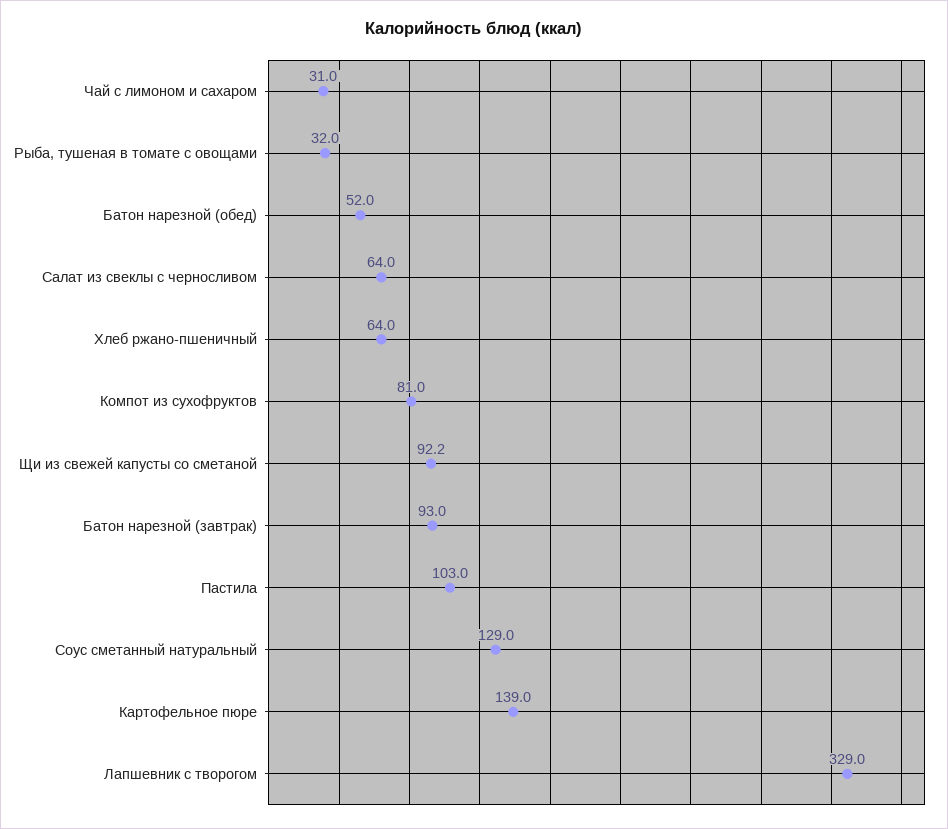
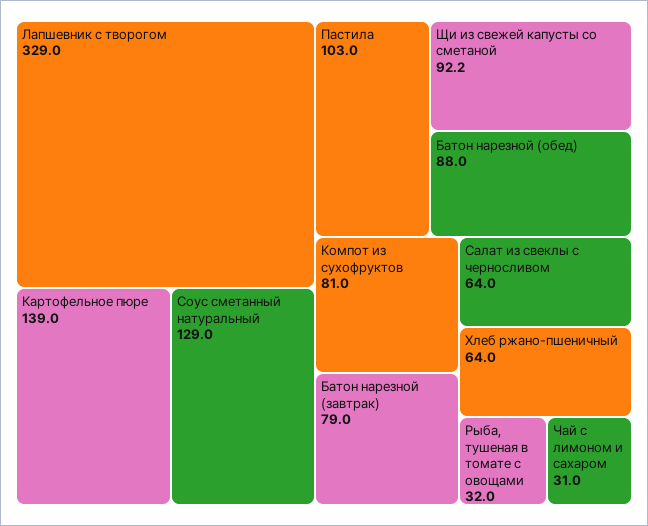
  {
    "Чай с лимоном и сахаром": 31,
    "Рыба, тушеная в томате с овощами": 32,
-   "Батон нарезной (обед)": 52,
+   "Батон нарезной (обед)": 88,
    "Салат из свеклы с черносливом": 64,
    "Хлеб ржано-пшеничный": 64,
    "Компот из сухофруктов": 81,
    "Щи из свежей капусты со сметаной": 92.2,
-   "Батон нарезной (завтрак)": 93,
+   "Батон нарезной (завтрак)": 79,
    "Пастила": 103,
    "Соус сметанный натуральный": 129,
    "Картофельное пюре": 139,
    "Лапшевник с творогом": 329
  }

